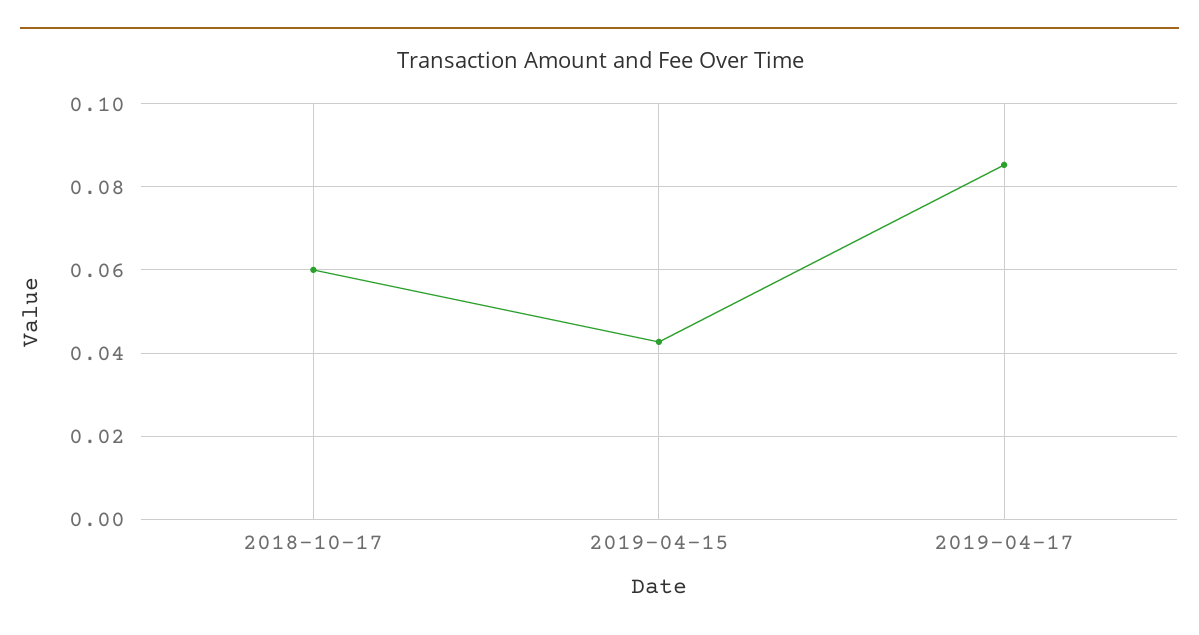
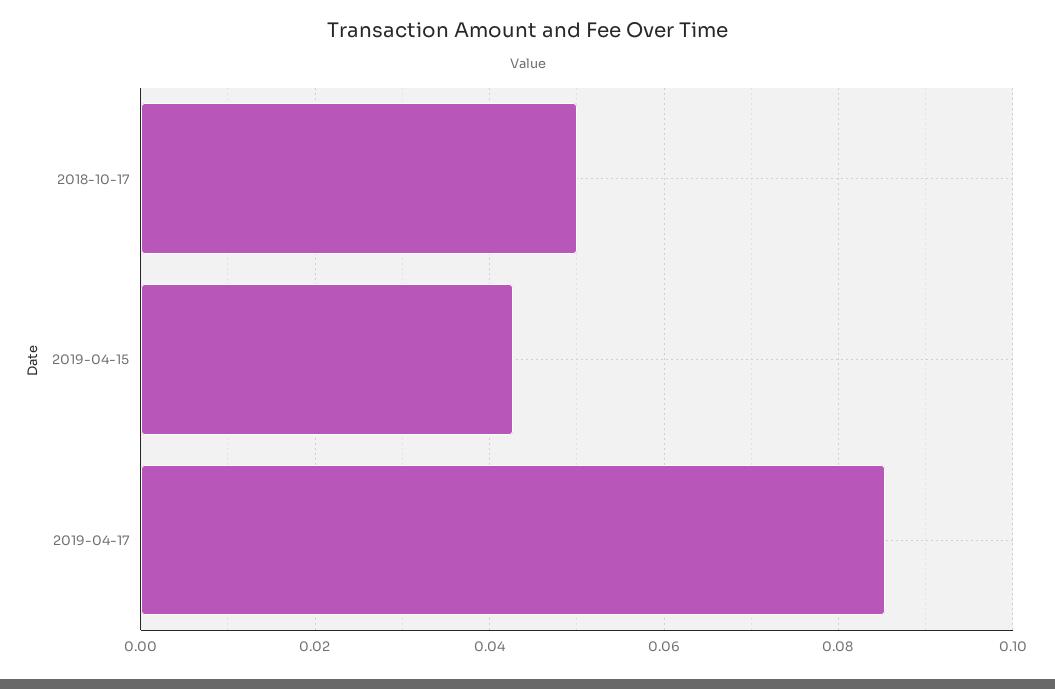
  {
-   "2018-10-17": 0.06,
+   "2018-10-17": 0.05,
    "2019-04-15": 0.042,
    "2019-04-17": 0.086
  }

